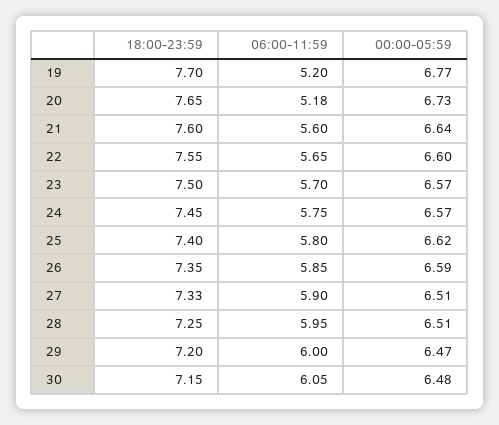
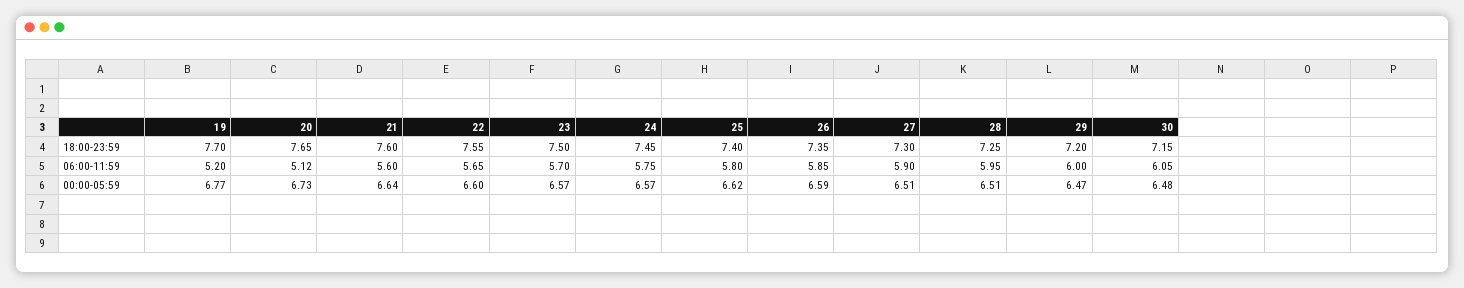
  {
    "18:00-23:59": {
      "19": 7.7,
      "20": 7.65,
      "21": 7.6,
      "22": 7.55,
      "23": 7.5,
      "24": 7.45,
      "25": 7.4,
      "26": 7.35,
-     "27": 7.33,
+     "27": 7.3,
      "28": 7.25,
      "29": 7.2,
      "30": 7.15
    },
    "06:00-11:59": {
      "19": 5.2,
-     "20": 5.18,
+     "20": 5.12,
      "21": 5.6,
      "22": 5.65,
      "23": 5.7,
      "24": 5.75,
      "25": 5.8,
      "26": 5.85,
      "27": 5.9,
      "28": 5.95,
      "29": 6,
      "30": 6.05
    },
    "00:00-05:59": {
      "19": 6.77,
      "20": 6.73,
      "21": 6.64,
      "22": 6.6,
      "23": 6.57,
      "24": 6.57,
      "25": 6.62,
      "26": 6.59,
      "27": 6.51,
      "28": 6.51,
      "29": 6.47,
      "30": 6.48
    }
  }

